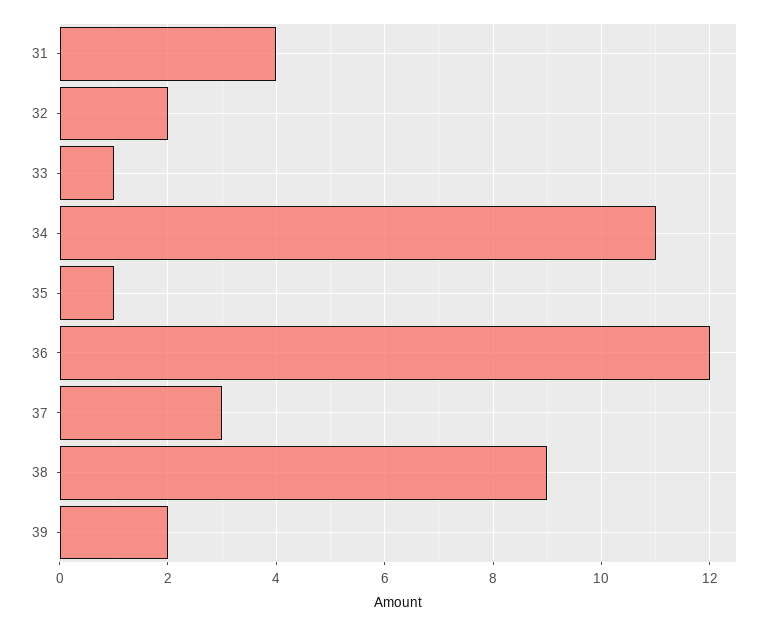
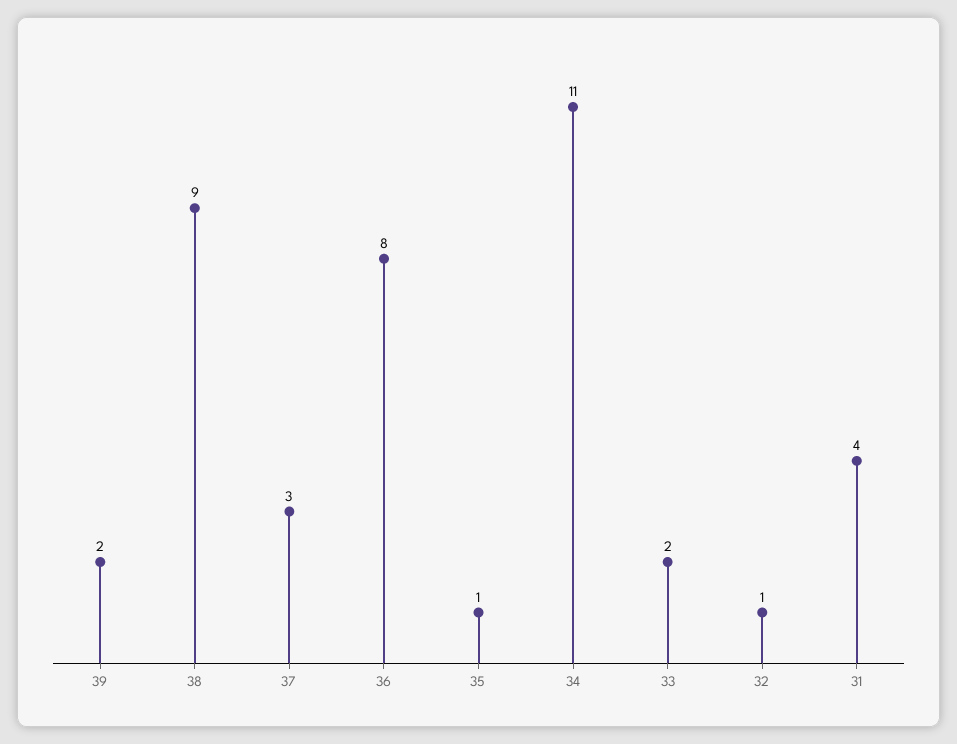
  {
    "31": 4,
-   "32": 2,
+   "32": 1,
-   "33": 1,
+   "33": 2,
    "34": 11,
    "35": 1,
-   "36": 12,
+   "36": 8,
    "37": 3,
    "38": 9,
    "39": 2
  }

